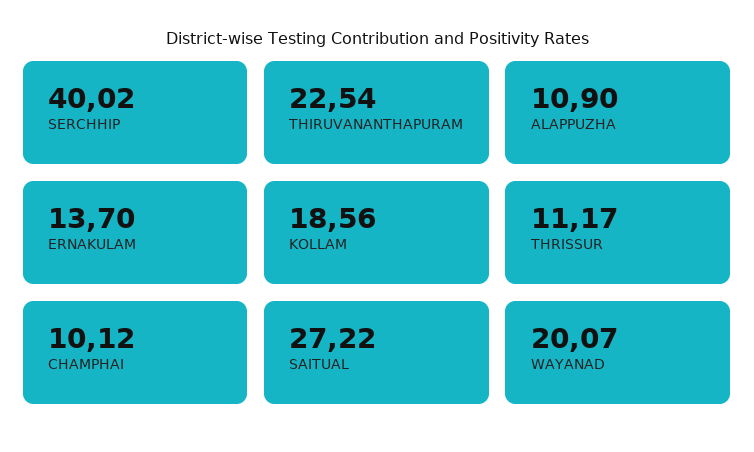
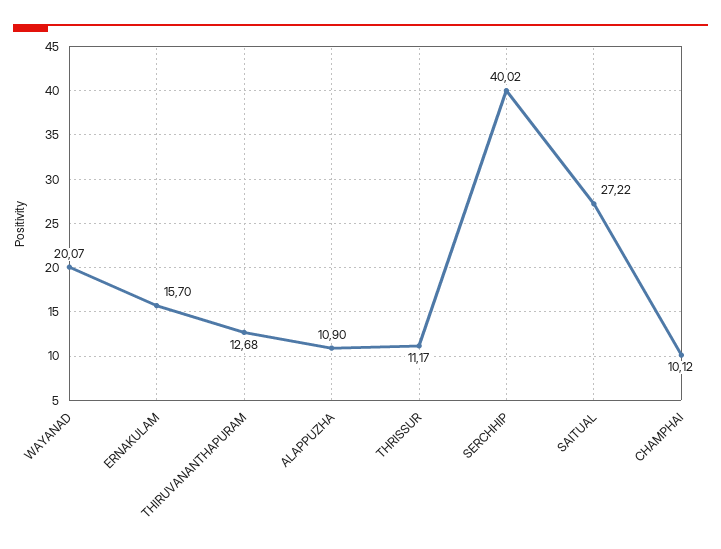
  {
    "SERCHHIP": 40.02,
-   "THIRUVANANTHAPURAM": 22.54,
+   "THIRUVANANTHAPURAM": 12.68,
    "ALAPPUZHA": 10.9,
-   "ERNAKULAM": 13.7,
+   "ERNAKULAM": 15.7,
-   "KOLLAM": 18.56,
    "THRISSUR": 11.17,
    "CHAMPHAI": 10.12,
    "SAITUAL": 27.22,
    "WAYANAD": 20.07
  }

